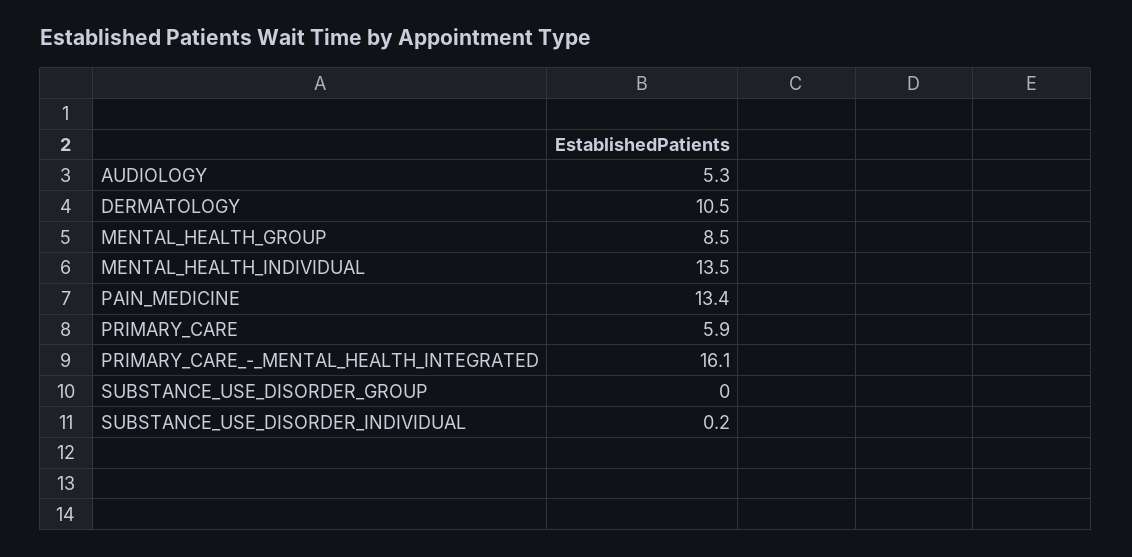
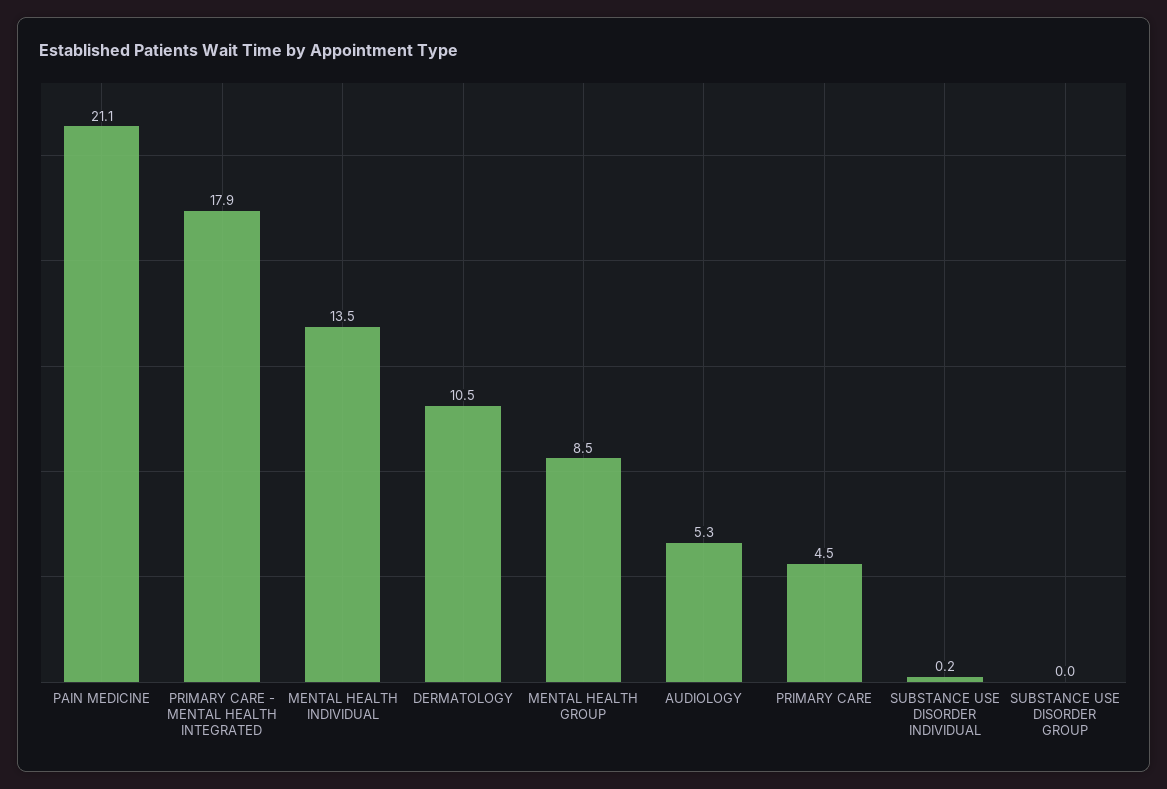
  {
    "AUDIOLOGY": 5.3,
    "DERMATOLOGY": 10.5,
    "MENTAL_HEALTH_GROUP": 8.5,
    "MENTAL_HEALTH_INDIVIDUAL": 13.5,
-   "PAIN_MEDICINE": 13.4,
+   "PAIN_MEDICINE": 21.1,
-   "PRIMARY_CARE": 5.9,
+   "PRIMARY_CARE": 4.5,
-   "PRIMARY_CARE_-_MENTAL_HEALTH_INTEGRATED": 16.1,
+   "PRIMARY_CARE_-_MENTAL_HEALTH_INTEGRATED": 17.9,
    "SUBSTANCE_USE_DISORDER_GROUP": 0,
    "SUBSTANCE_USE_DISORDER_INDIVIDUAL": 0.2
  }

